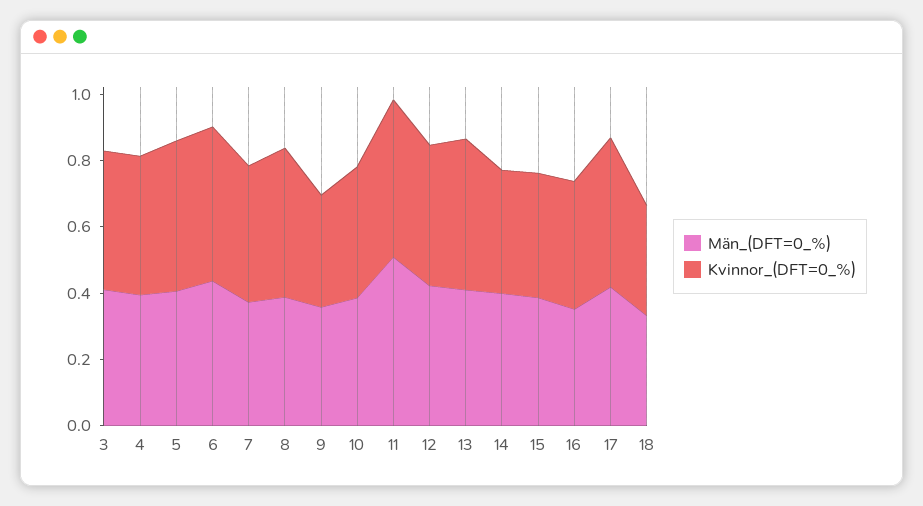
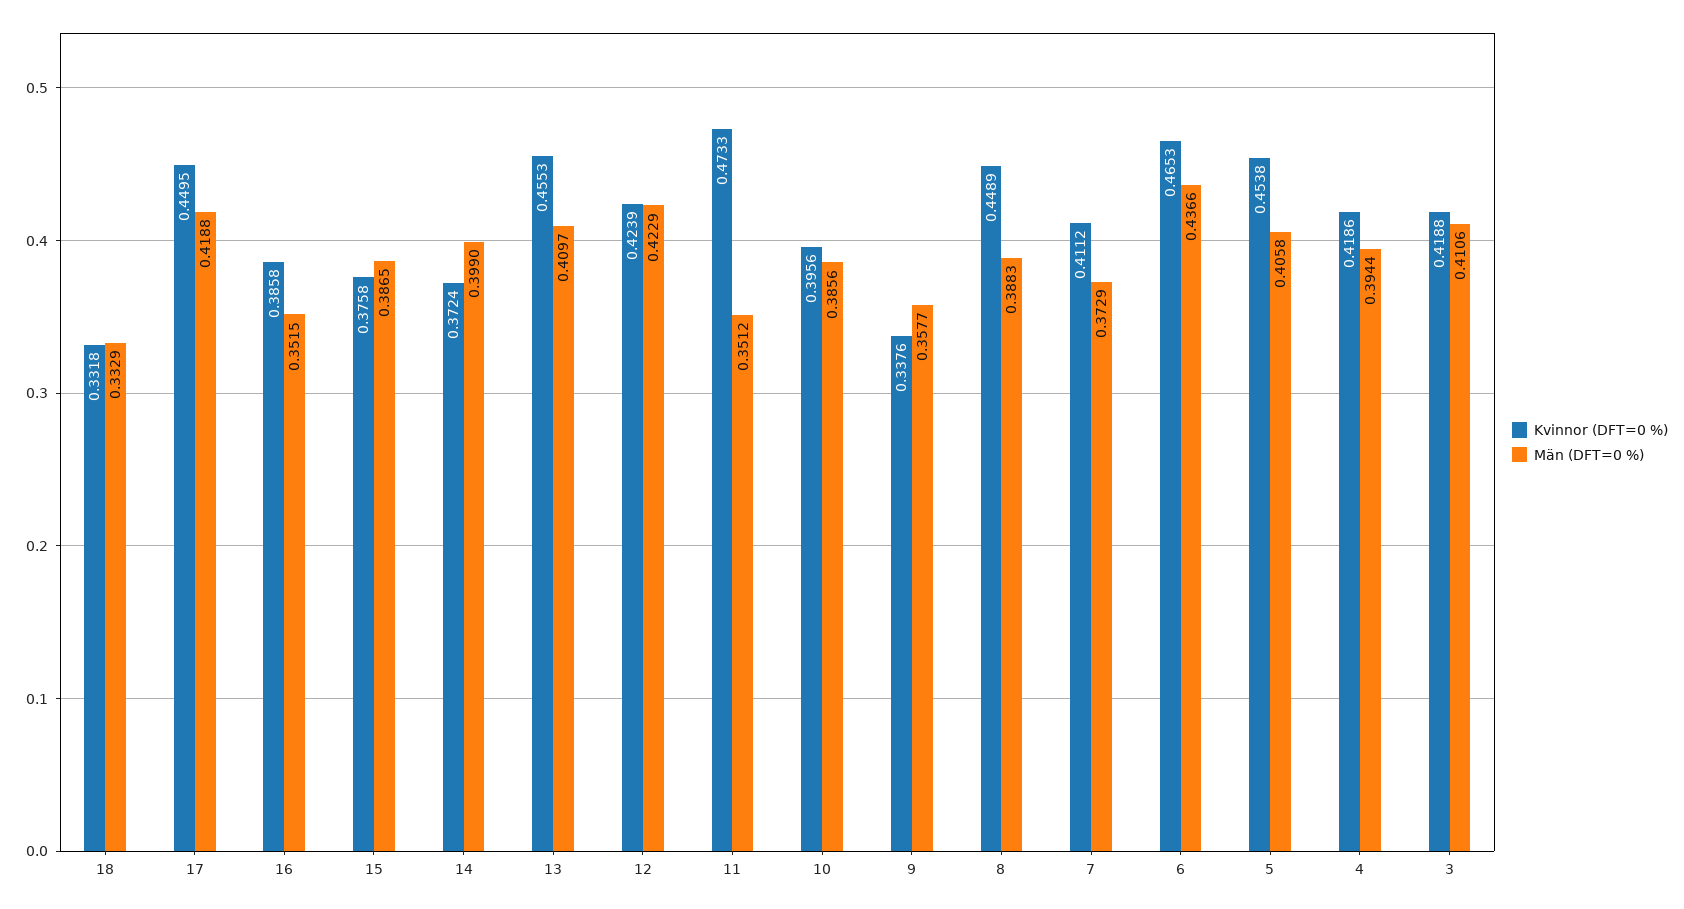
  {
    "Män_(DFT=0_%)": {
      "3": 0.4106,
      "4": 0.3944,
      "5": 0.4058,
      "6": 0.4366,
      "7": 0.3729,
      "8": 0.3883,
      "9": 0.3577,
      "10": 0.3856,
-     "11": 0.5,
+     "11": 0.3512,
      "12": 0.4229,
      "13": 0.4097,
      "14": 0.399,
      "15": 0.3865,
      "16": 0.3515,
      "17": 0.4188,
      "18": 0.3329
    },
    "Kvinnor_(DFT=0_%)": {
      "3": 0.4188,
      "4": 0.4186,
      "5": 0.4538,
      "6": 0.4653,
      "7": 0.4112,
      "8": 0.4489,
      "9": 0.3376,
      "10": 0.3956,
      "11": 0.4733,
      "12": 0.4239,
      "13": 0.4553,
      "14": 0.3724,
      "15": 0.3758,
      "16": 0.3858,
      "17": 0.4495,
      "18": 0.3318
    }
  }

